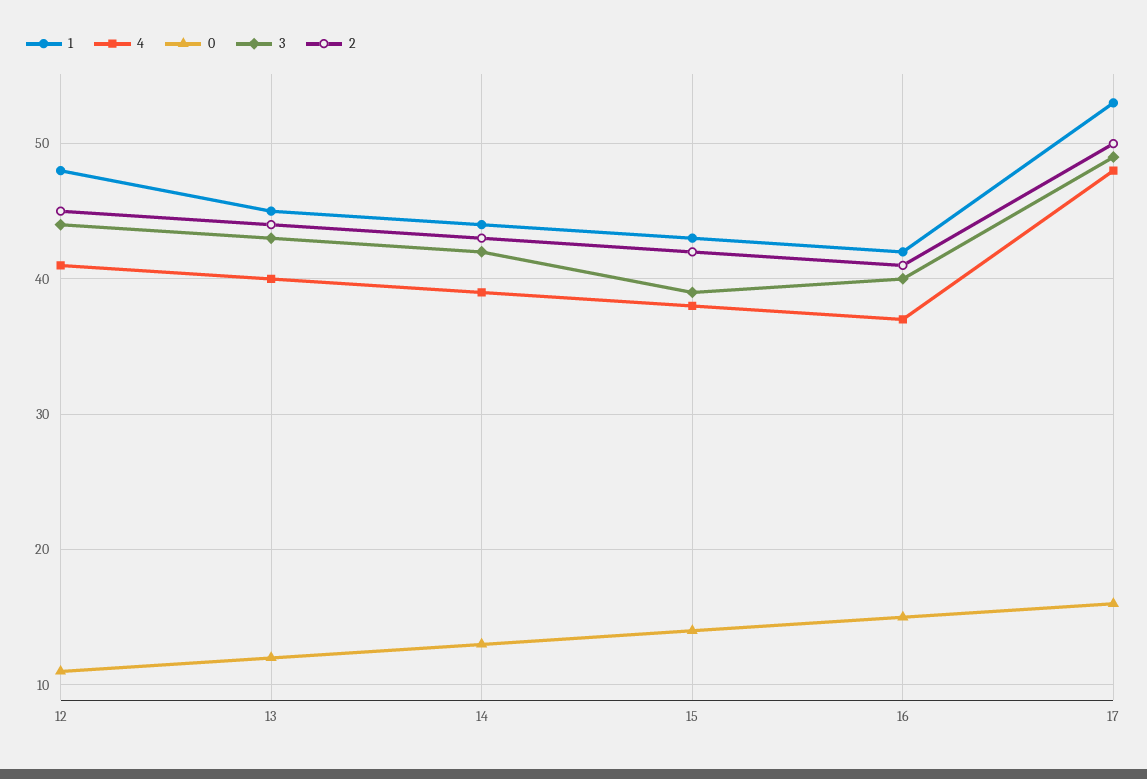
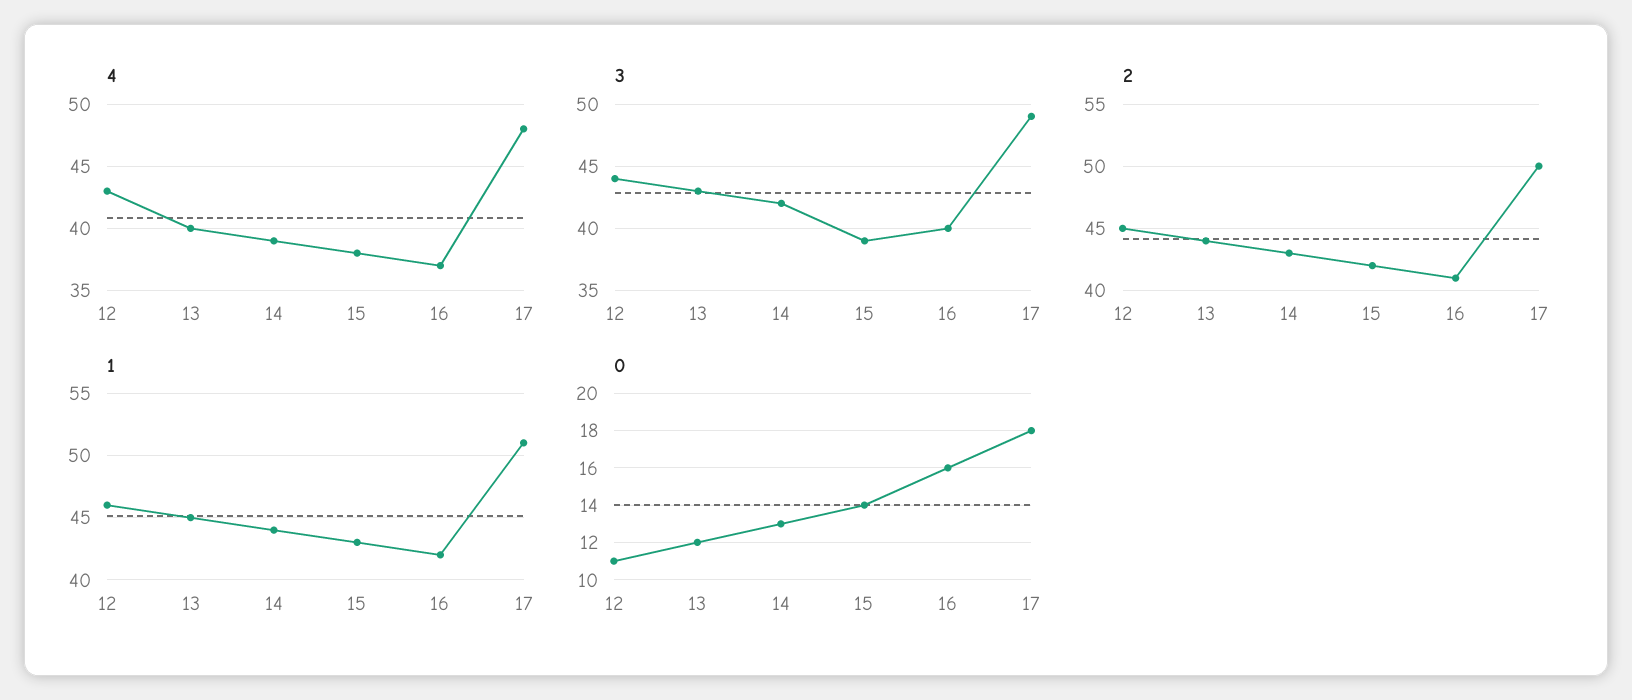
  {
    "1": {
-     "12": 48,
+     "12": 46,
      "13": 45,
      "14": 44,
      "15": 43,
      "16": 42,
-     "17": 53
+     "17": 51
    },
    "4": {
-     "12": 41,
+     "12": 43,
      "13": 40,
      "14": 39,
      "15": 38,
      "16": 37,
      "17": 48
    },
    "0": {
      "12": 11,
      "13": 12,
      "14": 13,
      "15": 14,
-     "16": 15,
+     "16": 16,
-     "17": 16
+     "17": 18
    },
    "3": {
      "12": 44,
      "13": 43,
      "14": 42,
      "15": 39,
      "16": 40,
      "17": 49
    },
    "2": {
      "12": 45,
      "13": 44,
      "14": 43,
      "15": 42,
      "16": 41,
      "17": 50
    }
  }

